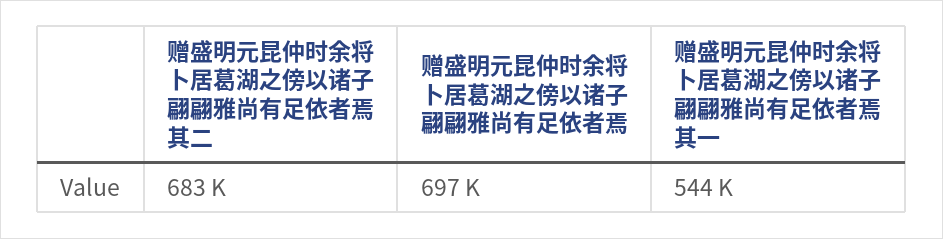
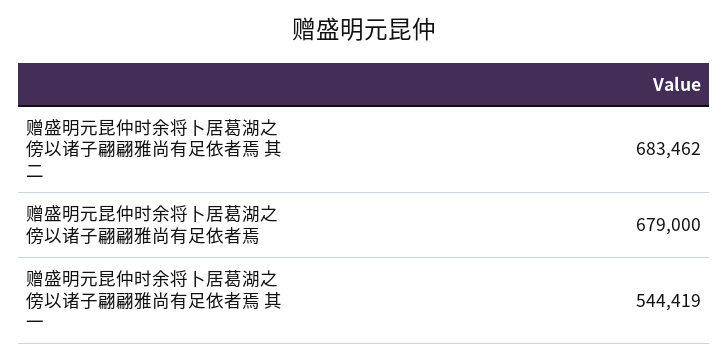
  {
    "赠盛明元昆仲时余将卜居葛湖之傍以诸子翩翩雅尚有足依者焉 其二": 683462,
-   "赠盛明元昆仲时余将卜居葛湖之傍以诸子翩翩雅尚有足依者焉": 697000,
+   "赠盛明元昆仲时余将卜居葛湖之傍以诸子翩翩雅尚有足依者焉": 679000,
    "赠盛明元昆仲时余将卜居葛湖之傍以诸子翩翩雅尚有足依者焉 其一": 544419
  }

